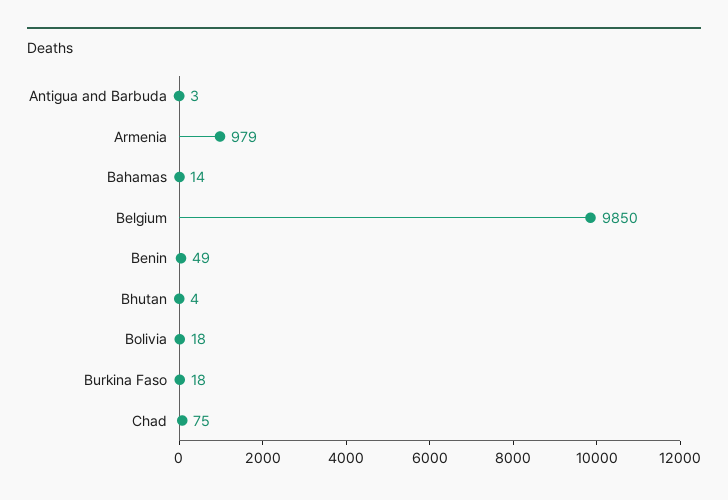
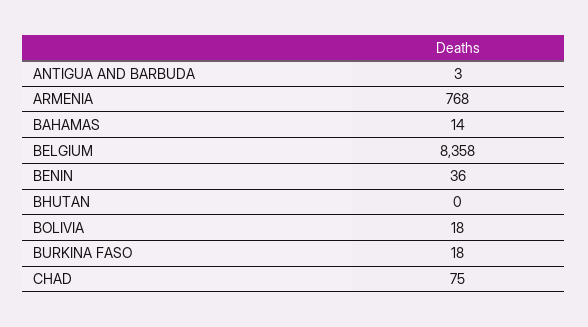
  {
    "Antigua and Barbuda": 3,
-   "Armenia": 979,
+   "Armenia": 768,
    "Bahamas": 14,
-   "Belgium": 9850,
+   "Belgium": 8358,
-   "Benin": 49,
+   "Benin": 36,
-   "Bhutan": 4,
+   "Bhutan": 0,
    "Bolivia": 18,
    "Burkina Faso": 18,
    "Chad": 75
  }

